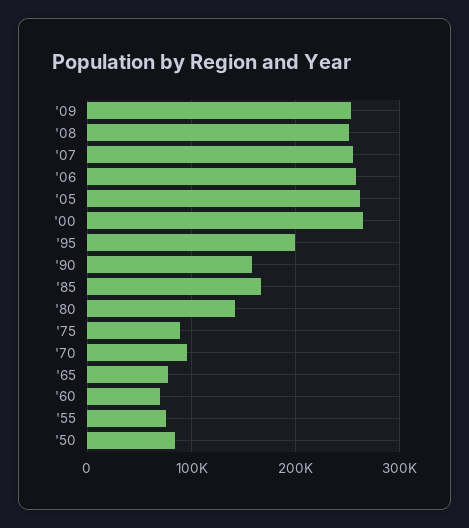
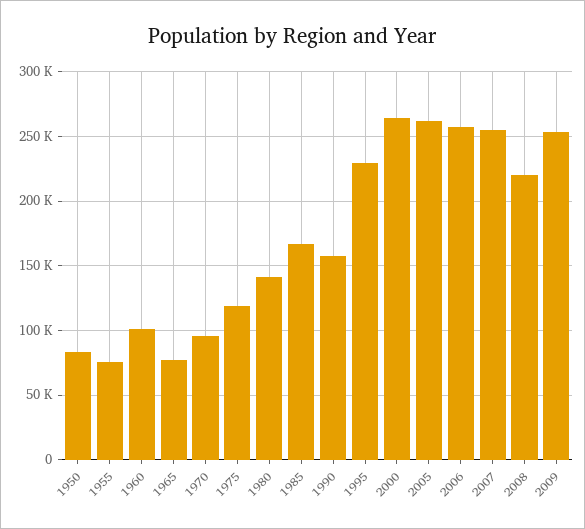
  {
    "'09": 255000,
-   "'08": 250000,
+   "'08": 220000,
    "'07": 255000,
    "'06": 255000,
    "'05": 260000,
    "'00": 265000,
-   "'95": 200000,
+   "'95": 230000,
    "'90": 160000,
    "'85": 165000,
    "'80": 140000,
-   "'75": 90000,
+   "'75": 120000,
    "'70": 95000,
    "'65": 75000,
-   "'60": 70000,
+   "'60": 100000,
    "'55": 75000,
    "'50": 85000
  }

